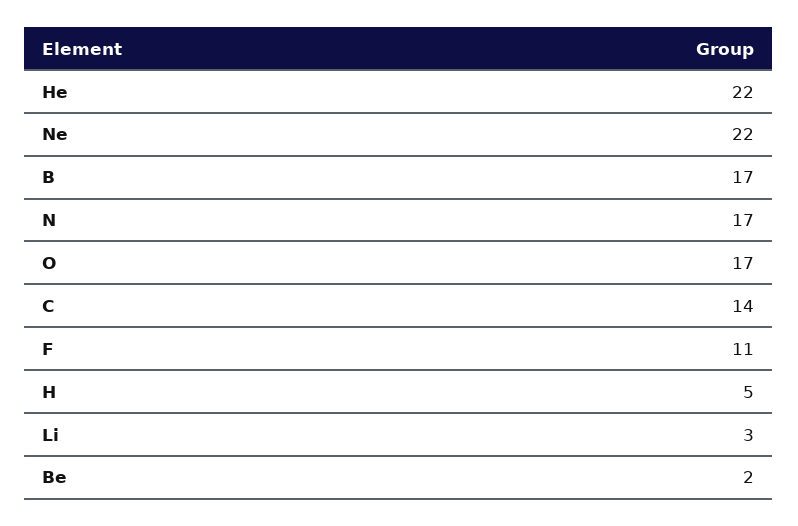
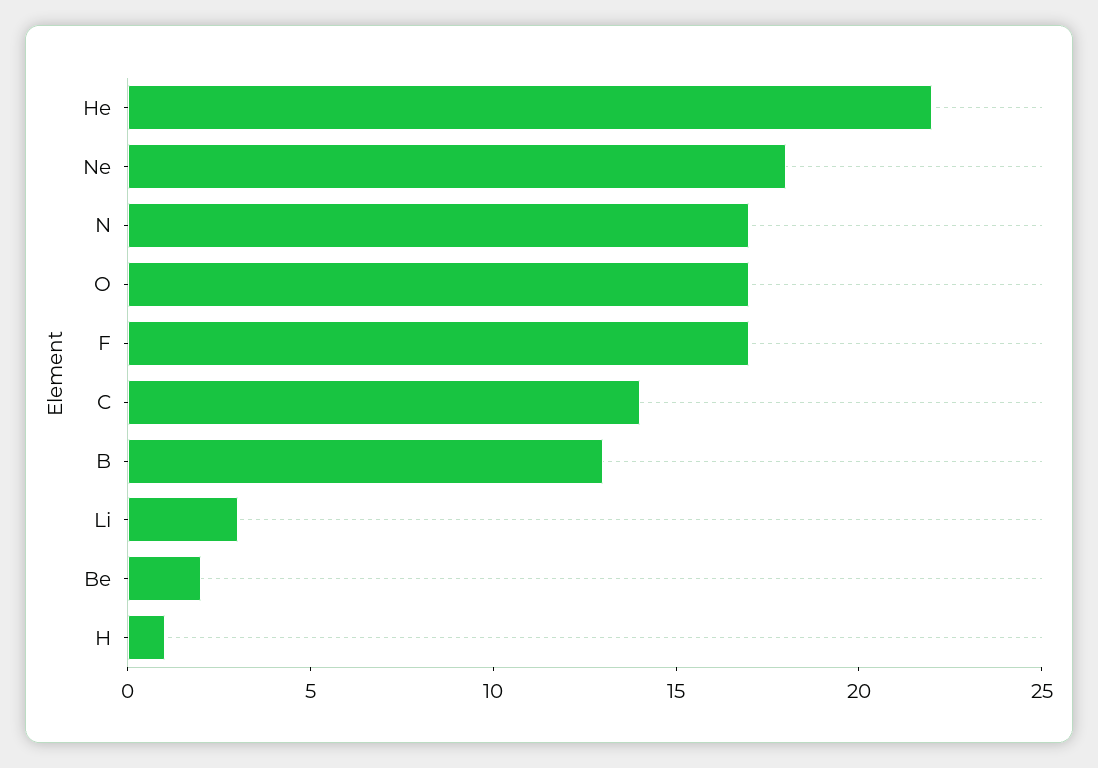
  {
    "He": 22,
-   "Ne": 22,
+   "Ne": 18,
-   "B": 17,
+   "B": 13,
    "N": 17,
    "O": 17,
    "C": 14,
-   "F": 11,
+   "F": 17,
-   "H": 5,
+   "H": 1,
    "Li": 3,
    "Be": 2
  }

